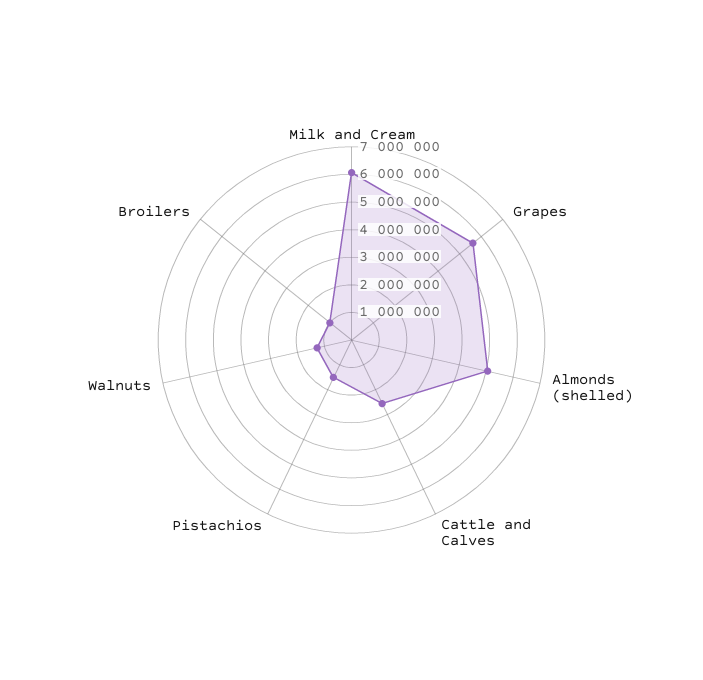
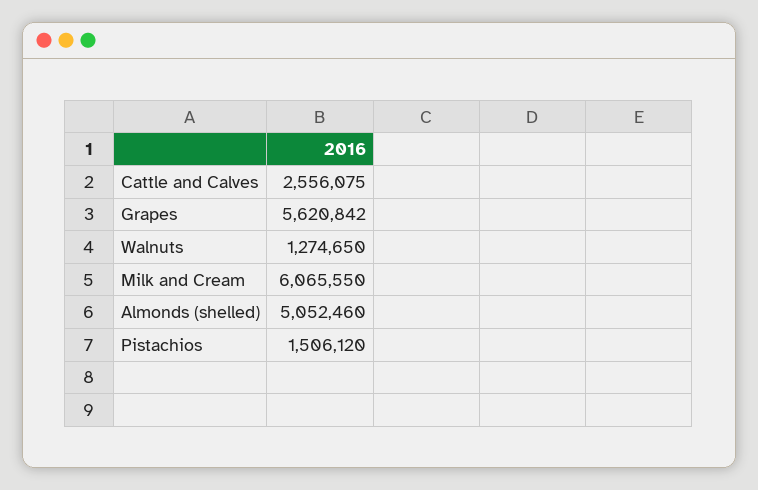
  {
    "Milk and Cream": 6065550,
    "Grapes": 5620842,
    "Almonds (shelled)": 5052460,
    "Cattle and Calves": 2556075,
    "Pistachios": 1506120,
-   "Walnuts": 1274650,
+   "Walnuts": 1274650
-   "Broilers": 1000000
  }

